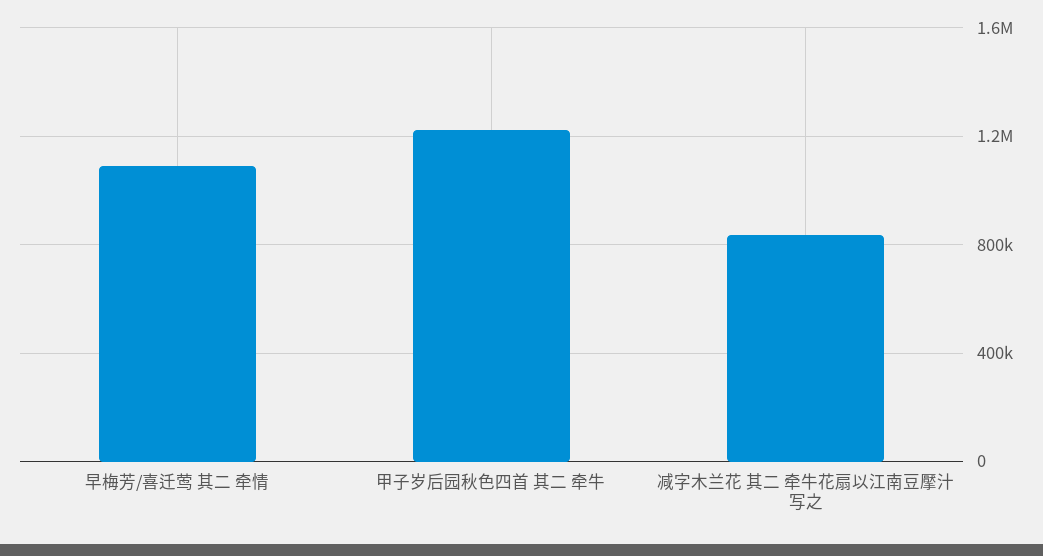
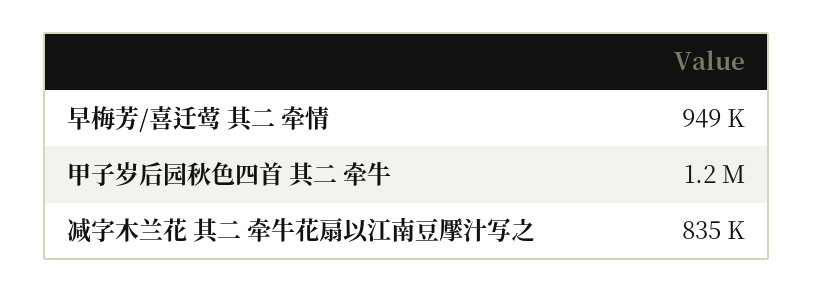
  {
-   "早梅芳/喜迁莺 其二 牵情": 1100000,
+   "早梅芳/喜迁莺 其二 牵情": 949000,
    "甲子岁后园秋色四首 其二 牵牛": 1200000,
    "减字木兰花 其二 牵牛花扇以江南豆擪汁写之": 835000
  }

